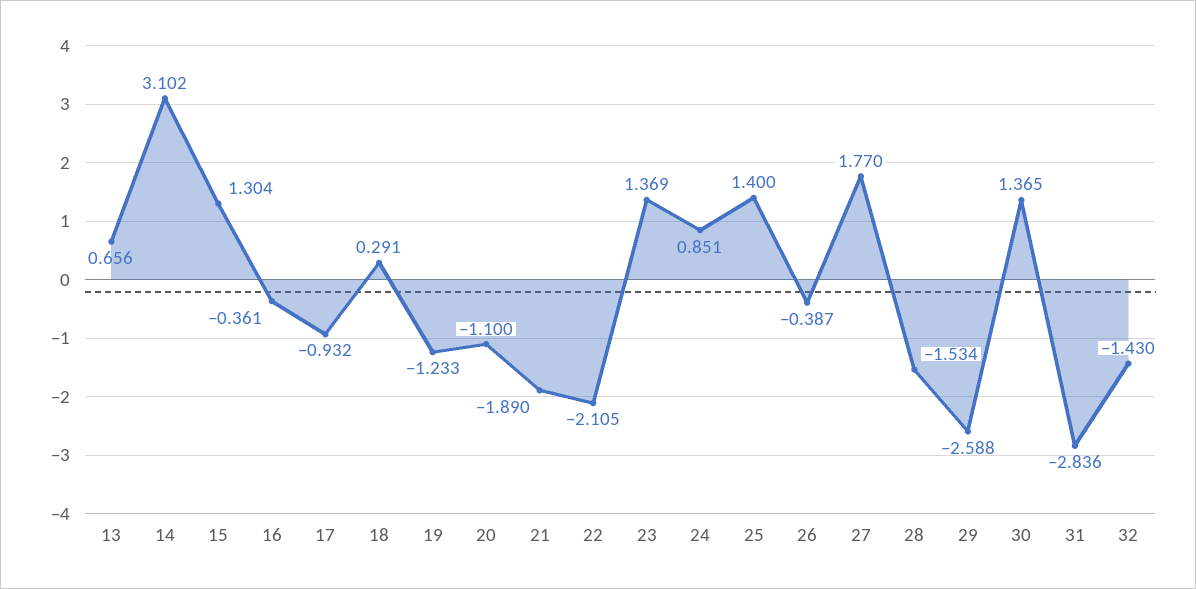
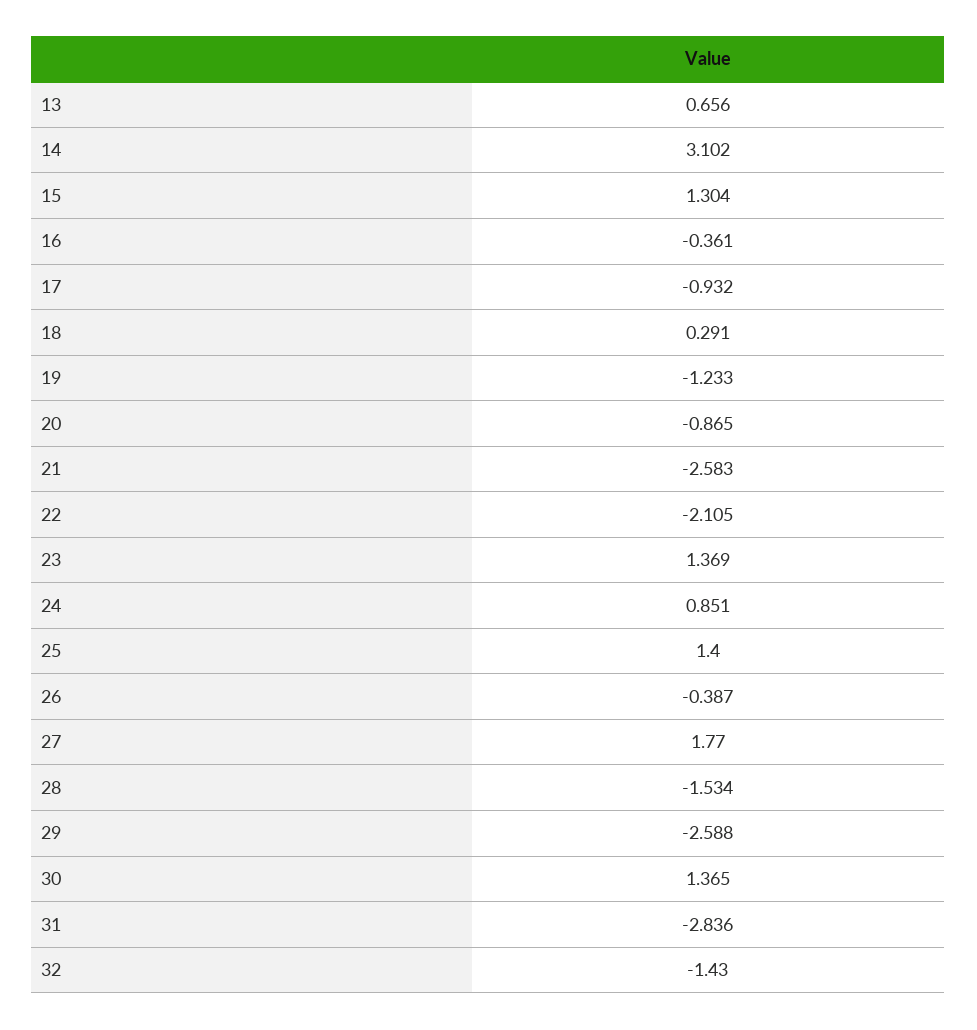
  {
    "13": 0.656,
    "14": 3.102,
    "15": 1.304,
    "16": -0.361,
    "17": -0.932,
    "18": 0.291,
    "19": -1.233,
-   "20": -1.1,
+   "20": -0.865,
-   "21": -1.89,
+   "21": -2.583,
    "22": -2.105,
    "23": 1.369,
    "24": 0.851,
    "25": 1.4,
    "26": -0.387,
    "27": 1.77,
    "28": -1.534,
    "29": -2.588,
    "30": 1.365,
    "31": -2.836,
    "32": -1.43
  }

